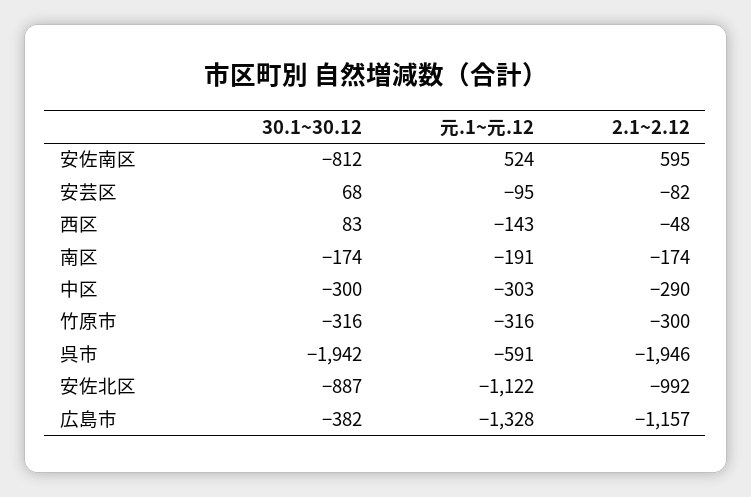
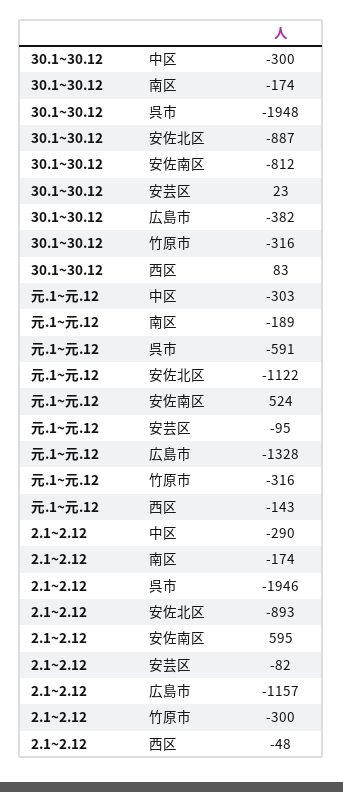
  {
    "30.1~30.12": {
      "安佐南区": -812,
-     "安芸区": 68,
+     "安芸区": 23,
      "西区": 83,
      "南区": -174,
      "中区": -300,
      "竹原市": -316,
-     "呉市": -1942,
+     "呉市": -1948,
      "安佐北区": -887,
      "広島市": -382
    },
    "元.1~元.12": {
      "安佐南区": 524,
      "安芸区": -95,
      "西区": -143,
-     "南区": -191,
+     "南区": -189,
      "中区": -303,
      "竹原市": -316,
      "呉市": -591,
      "安佐北区": -1122,
      "広島市": -1328
    },
    "2.1~2.12": {
      "安佐南区": 595,
      "安芸区": -82,
      "西区": -48,
      "南区": -174,
      "中区": -290,
      "竹原市": -300,
      "呉市": -1946,
-     "安佐北区": -992,
+     "安佐北区": -893,
      "広島市": -1157
    }
  }

